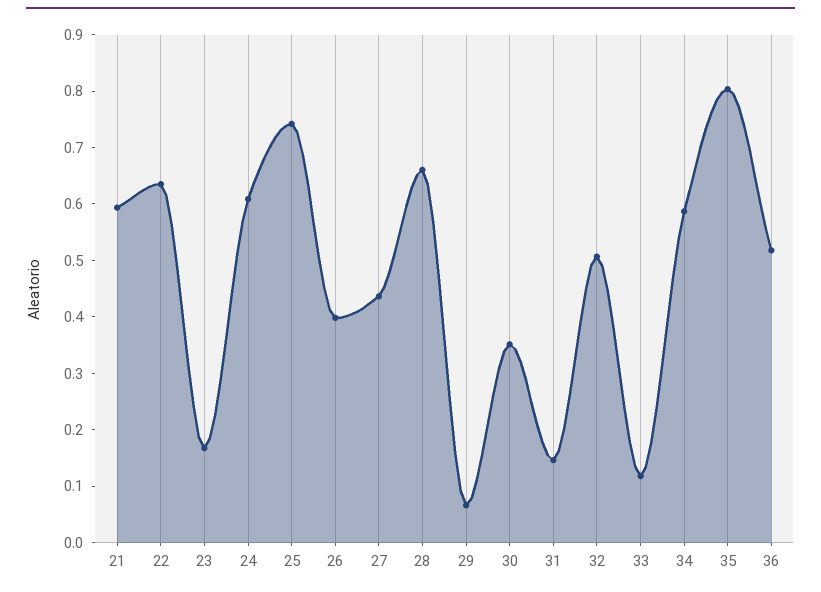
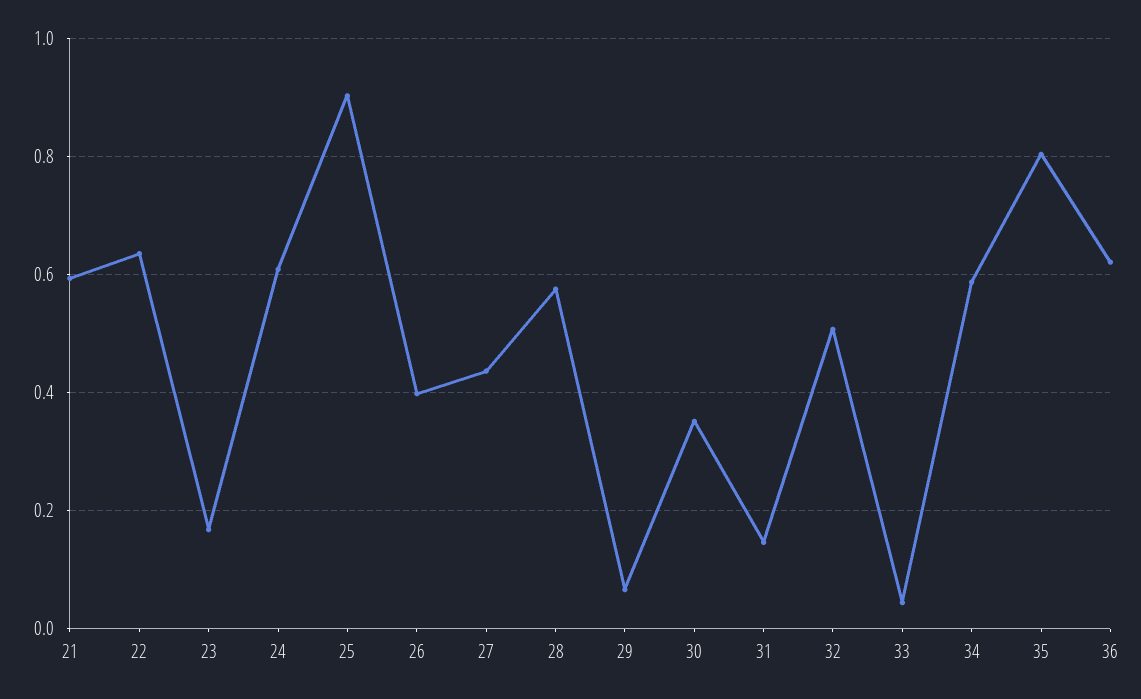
  {
    "21": 0.6,
    "22": 0.64,
    "23": 0.16,
    "24": 0.6,
-   "25": 0.74,
+   "25": 0.9,
    "26": 0.4,
    "27": 0.44,
-   "28": 0.66,
+   "28": 0.58,
    "29": 0.06,
    "30": 0.36,
    "31": 0.14,
    "32": 0.5,
-   "33": 0.12,
+   "33": 0.04,
    "34": 0.58,
    "35": 0.8,
-   "36": 0.52
+   "36": 0.62
  }

